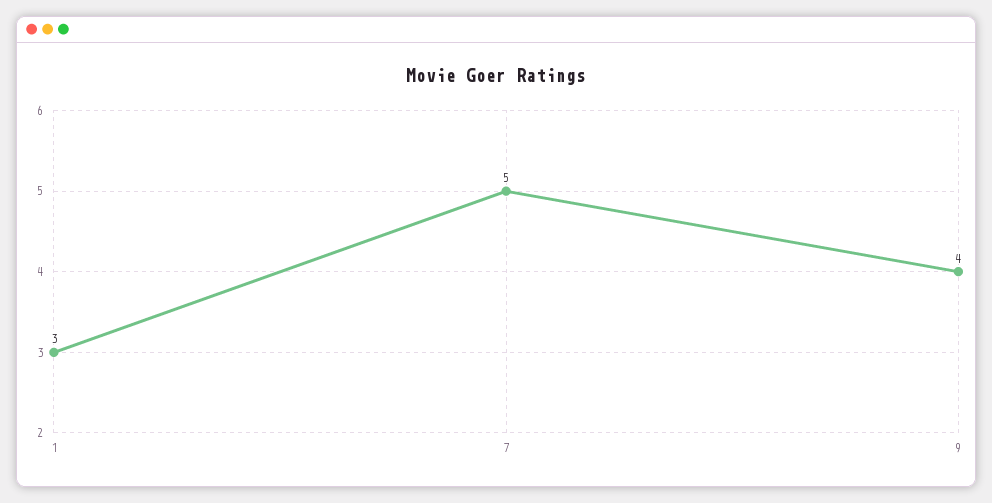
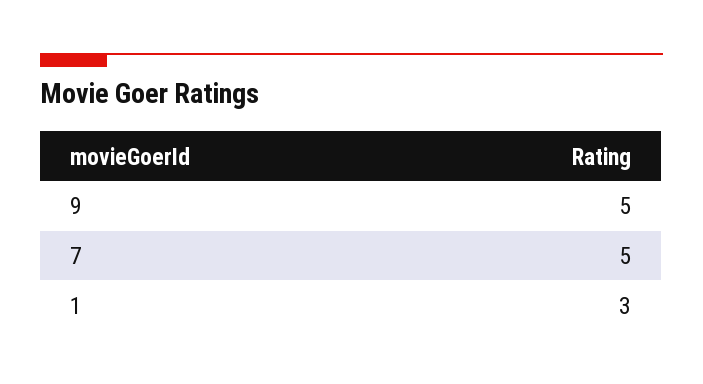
  {
    "1": 3,
    "7": 5,
-   "9": 4
+   "9": 5
  }

